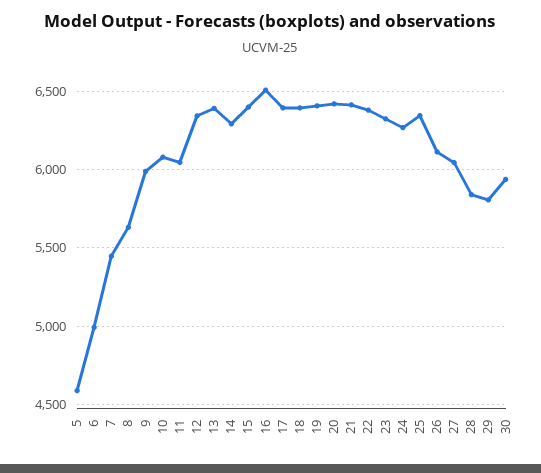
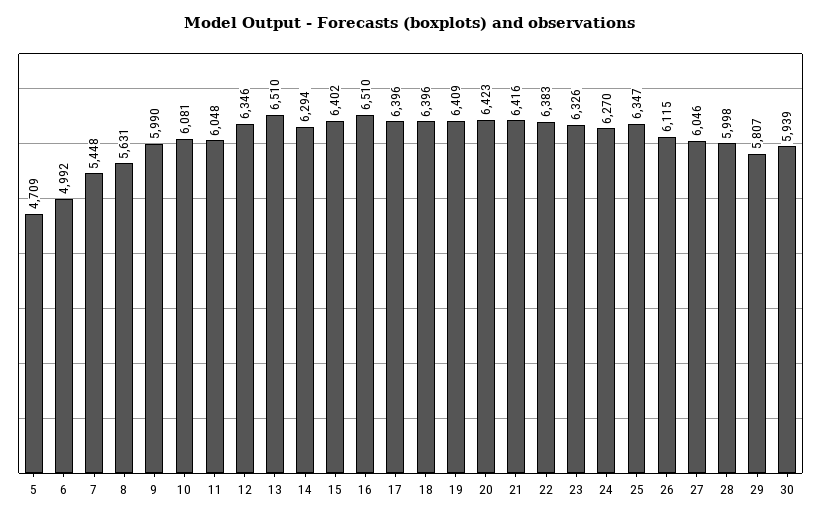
  {
-   "5": 4600,
+   "5": 4709,
    "6": 4992,
    "7": 5448,
    "8": 5631,
    "9": 5990,
    "10": 6081,
    "11": 6048,
    "12": 6346,
-   "13": 6400,
+   "13": 6510,
    "14": 6294,
    "15": 6402,
    "16": 6510,
    "17": 6396,
    "18": 6396,
    "19": 6409,
    "20": 6423,
    "21": 6416,
    "22": 6383,
    "23": 6326,
    "24": 6270,
    "25": 6347,
    "26": 6115,
    "27": 6046,
-   "28": 5850,
+   "28": 5998,
    "29": 5807,
    "30": 5939
  }

